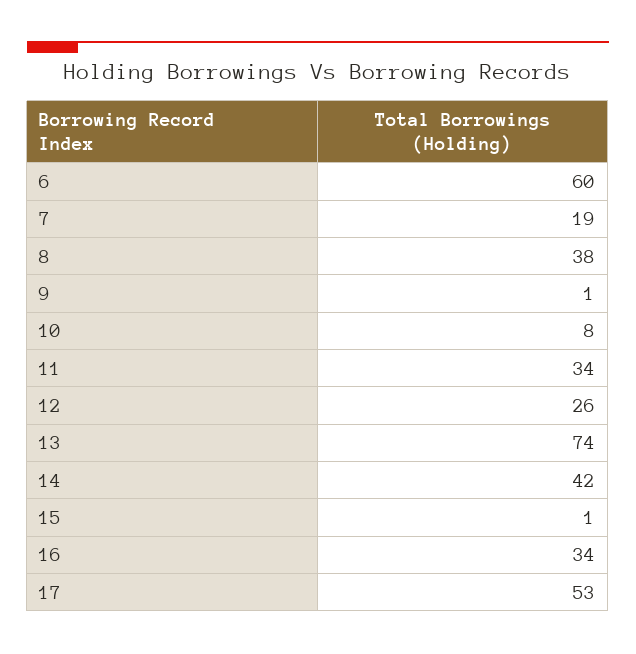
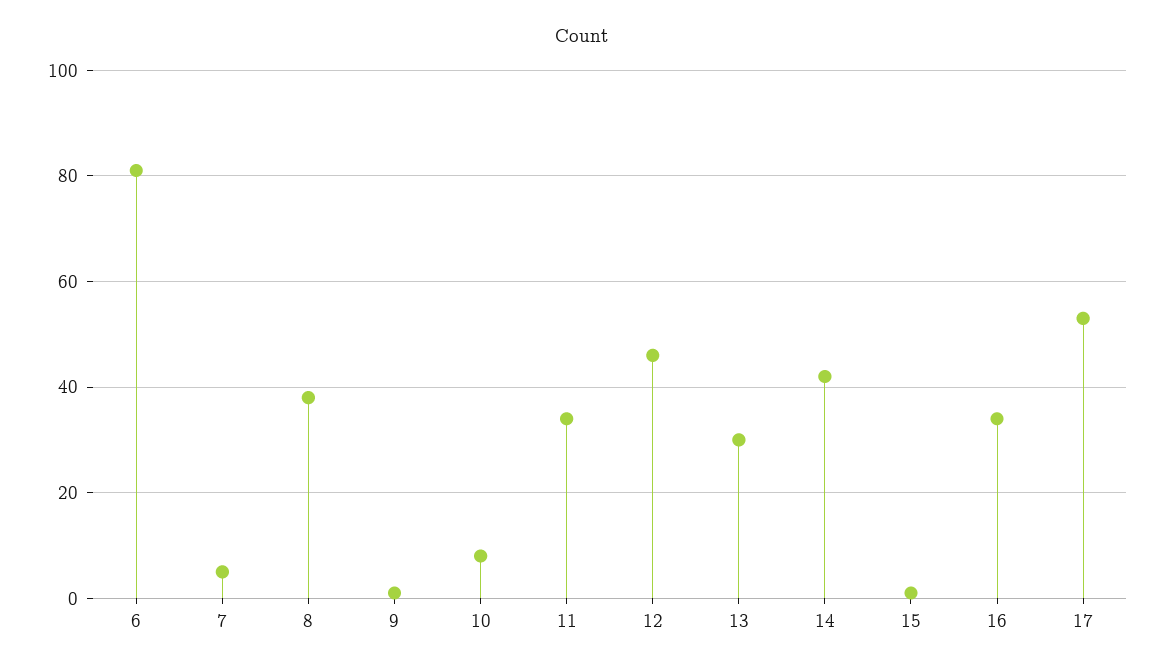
  {
-   "6": 60,
+   "6": 80,
-   "7": 19,
+   "7": 5,
    "8": 38,
    "9": 1,
    "10": 8,
    "11": 34,
-   "12": 26,
+   "12": 45,
-   "13": 74,
+   "13": 30,
    "14": 42,
    "15": 1,
    "16": 34,
    "17": 53
  }

